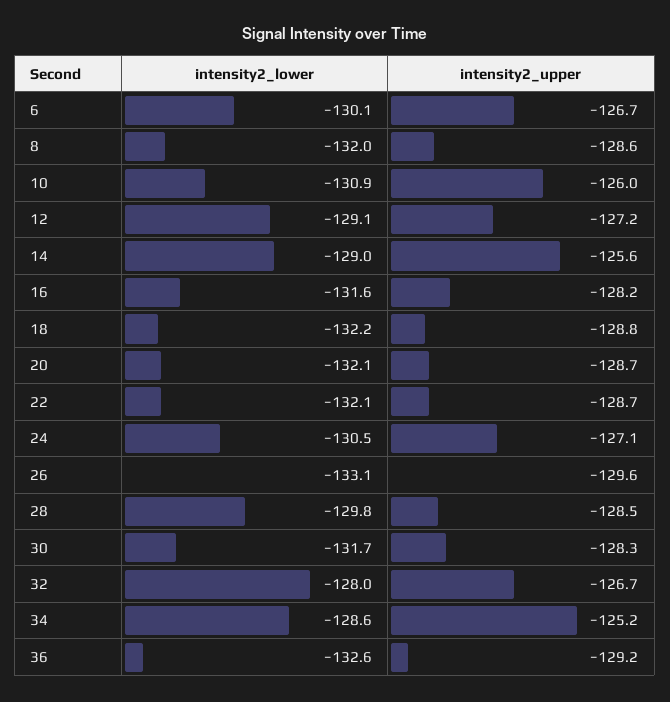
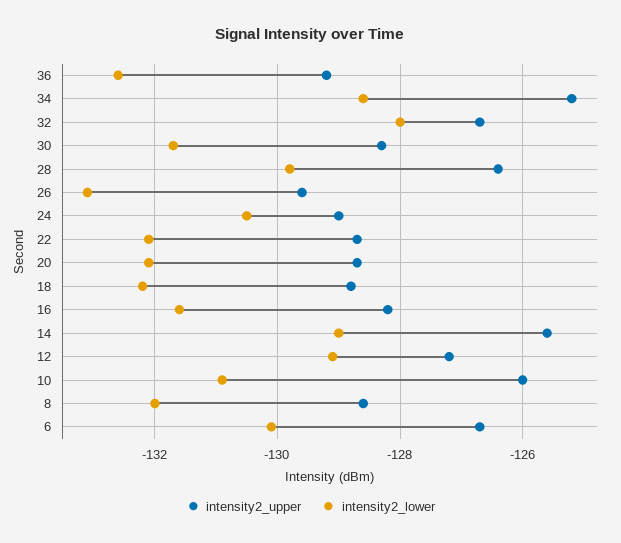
  {
    "intensity2_lower": {
      "6": -130.1,
      "8": -132,
      "10": -130.9,
      "12": -129.1,
      "14": -129,
      "16": -131.6,
      "18": -132.2,
      "20": -132.1,
      "22": -132.1,
      "24": -130.5,
      "26": -133.1,
      "28": -129.8,
      "30": -131.7,
      "32": -128,
      "34": -128.6,
      "36": -132.6
    },
    "intensity2_upper": {
      "6": -126.7,
      "8": -128.6,
      "10": -126,
      "12": -127.2,
      "14": -125.6,
      "16": -128.2,
      "18": -128.8,
      "20": -128.7,
      "22": -128.7,
-     "24": -127.1,
+     "24": -129,
      "26": -129.6,
-     "28": -128.5,
+     "28": -126.5,
      "30": -128.3,
      "32": -126.7,
      "34": -125.2,
      "36": -129.2
    }
  }

